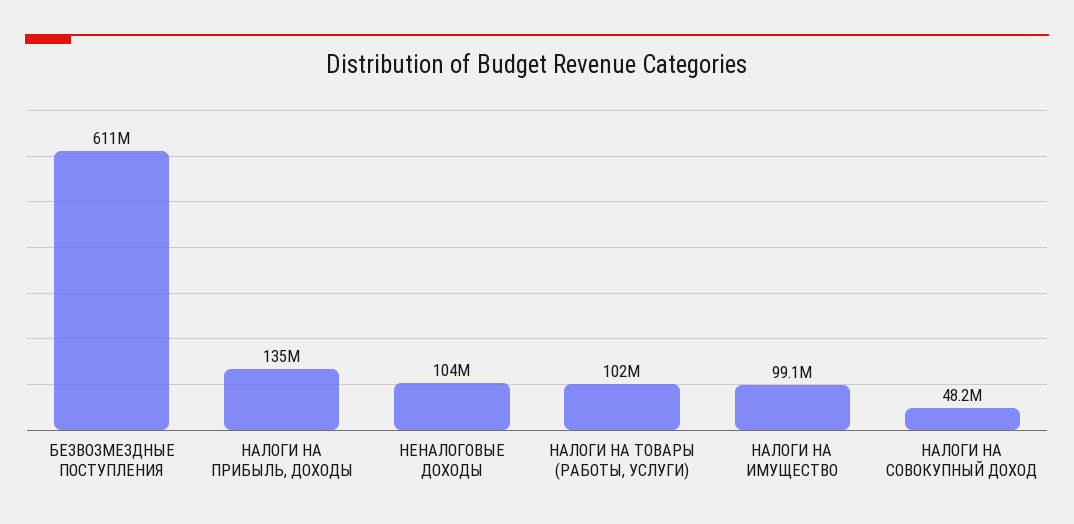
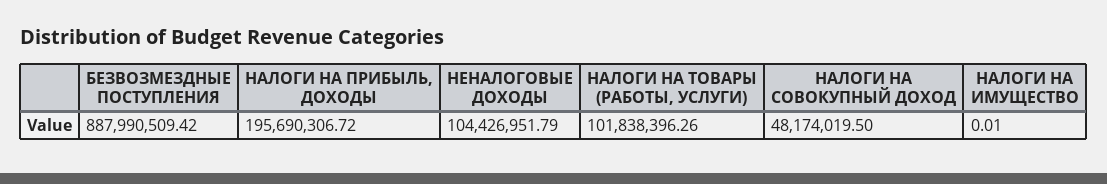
  {
-   "БЕЗВОЗМЕЗДНЫЕ ПОСТУПЛЕНИЯ": 611000000,
+   "БЕЗВОЗМЕЗДНЫЕ ПОСТУПЛЕНИЯ": 887990509.42,
-   "НАЛОГИ НА ПРИБЫЛЬ, ДОХОДЫ": 135000000,
+   "НАЛОГИ НА ПРИБЫЛЬ, ДОХОДЫ": 195690306.72,
    "НЕНАЛОГОВЫЕ ДОХОДЫ": 104426951.79,
    "НАЛОГИ НА ТОВАРЫ (РАБОТЫ, УСЛУГИ)": 101838396.26,
-   "НАЛОГИ НА ИМУЩЕСТВО": 99100000,
+   "НАЛОГИ НА ИМУЩЕСТВО": 0.01,
    "НАЛОГИ НА СОВОКУПНЫЙ ДОХОД": 48174019.5
  }

